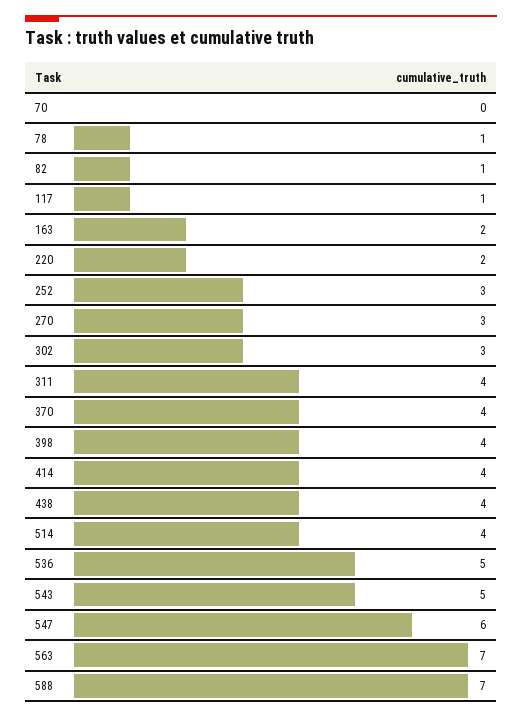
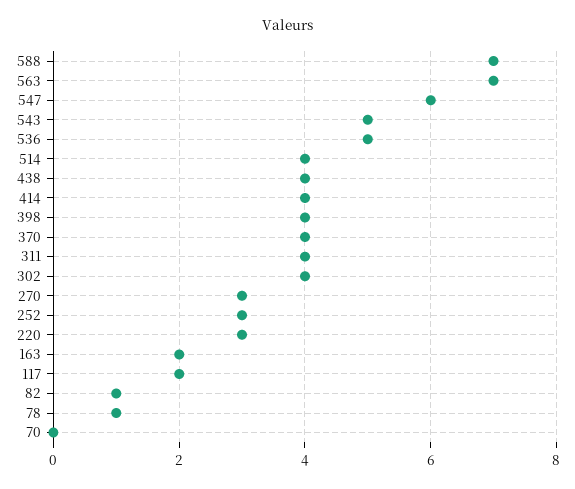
  {
    "70": 0,
    "78": 1,
    "82": 1,
-   "117": 1,
+   "117": 2,
    "163": 2,
-   "220": 2,
+   "220": 3,
    "252": 3,
    "270": 3,
-   "302": 3,
+   "302": 4,
    "311": 4,
    "370": 4,
    "398": 4,
    "414": 4,
    "438": 4,
    "514": 4,
    "536": 5,
    "543": 5,
    "547": 6,
    "563": 7,
    "588": 7
  }

